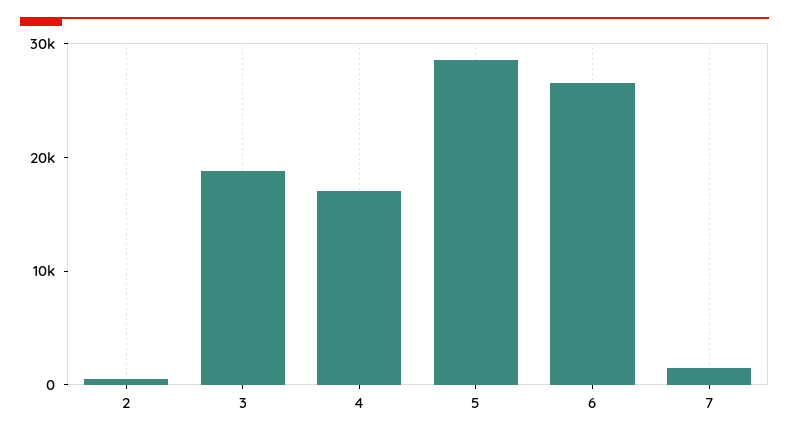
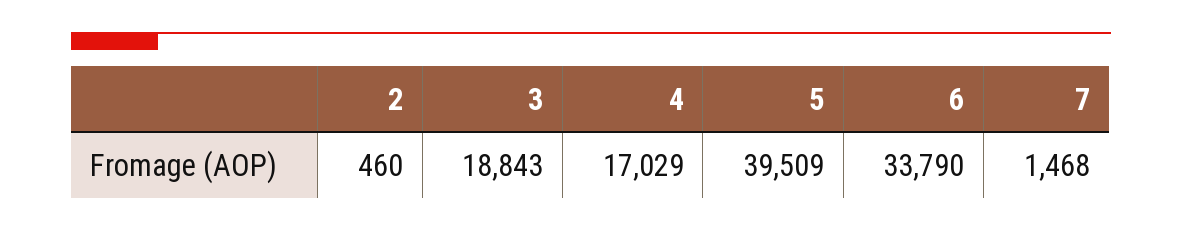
  {
    "2": 460,
    "3": 18843,
    "4": 17029,
-   "5": 28000,
+   "5": 39509,
-   "6": 26000,
+   "6": 33790,
    "7": 1468
  }

